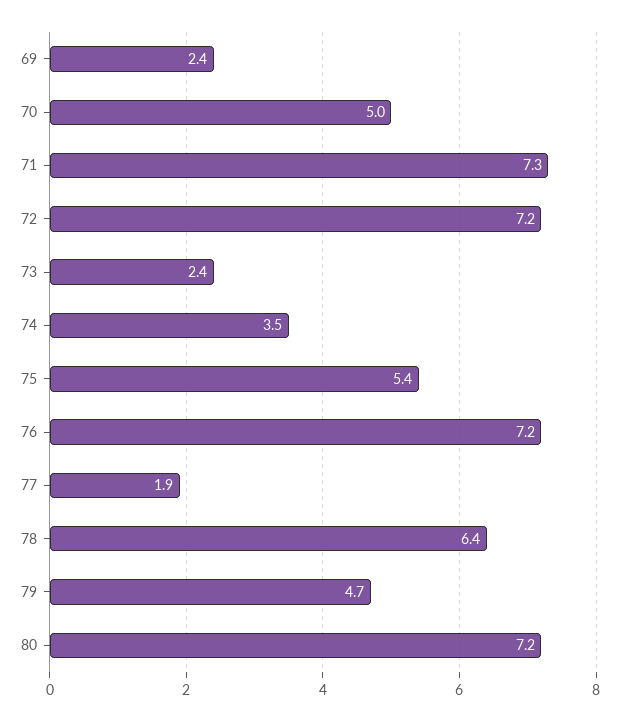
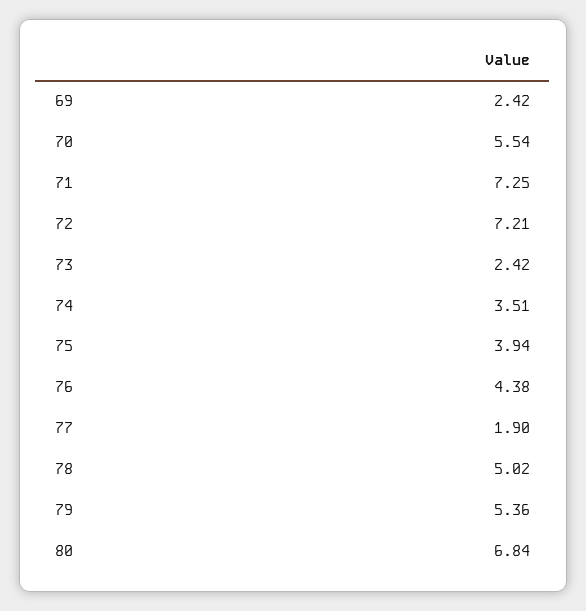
  {
    "69": 2.42,
-   "70": 5,
+   "70": 5.54,
    "71": 7.25,
    "72": 7.21,
    "73": 2.42,
    "74": 3.51,
-   "75": 5.4,
+   "75": 3.94,
-   "76": 7.2,
+   "76": 4.38,
    "77": 1.9,
-   "78": 6.4,
+   "78": 5.02,
-   "79": 4.7,
+   "79": 5.36,
-   "80": 7.2
+   "80": 6.84
  }

